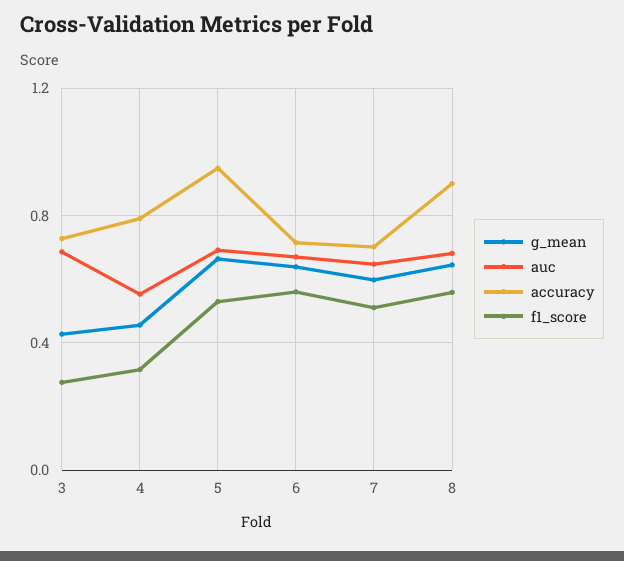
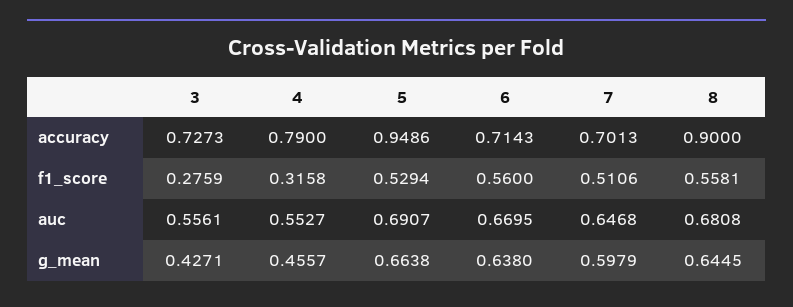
  {
    "g_mean": {
      "3": 0.4271,
      "4": 0.4557,
      "5": 0.6638,
      "6": 0.638,
      "7": 0.5979,
      "8": 0.6445
    },
    "auc": {
-     "3": 0.7,
+     "3": 0.5561,
      "4": 0.5527,
      "5": 0.6907,
      "6": 0.6695,
      "7": 0.6468,
      "8": 0.6808
    },
    "accuracy": {
      "3": 0.7273,
      "4": 0.79,
      "5": 0.9486,
      "6": 0.7143,
      "7": 0.7013,
      "8": 0.9
    },
    "f1_score": {
      "3": 0.2759,
      "4": 0.3158,
      "5": 0.5294,
      "6": 0.56,
      "7": 0.5106,
      "8": 0.5581
    }
  }

